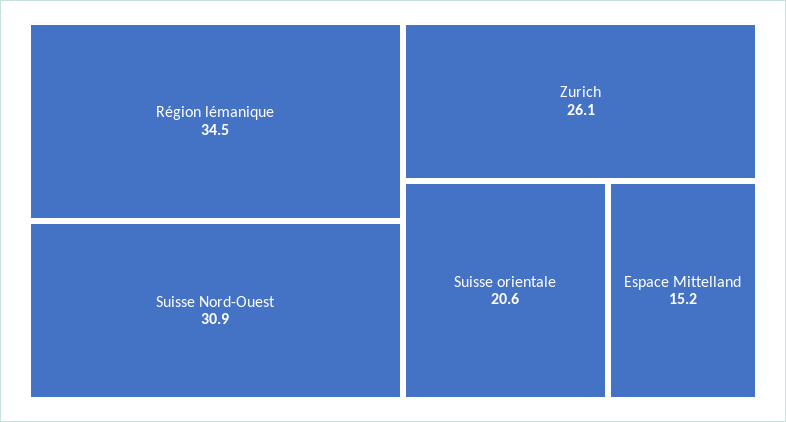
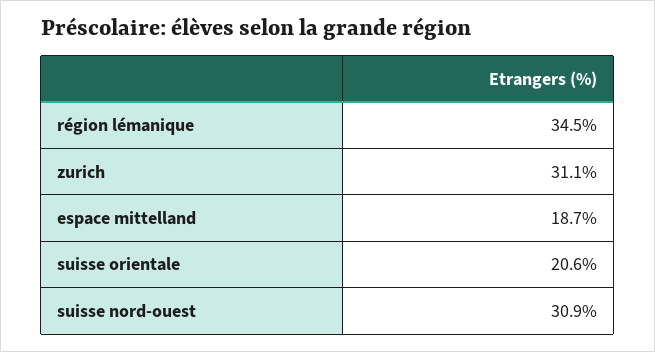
  {
    "Région lémanique": 34.5,
    "Suisse Nord-Ouest": 30.9,
-   "Zurich": 26.1,
+   "Zurich": 31.1,
    "Suisse orientale": 20.6,
-   "Espace Mittelland": 15.2
+   "Espace Mittelland": 18.7
  }

